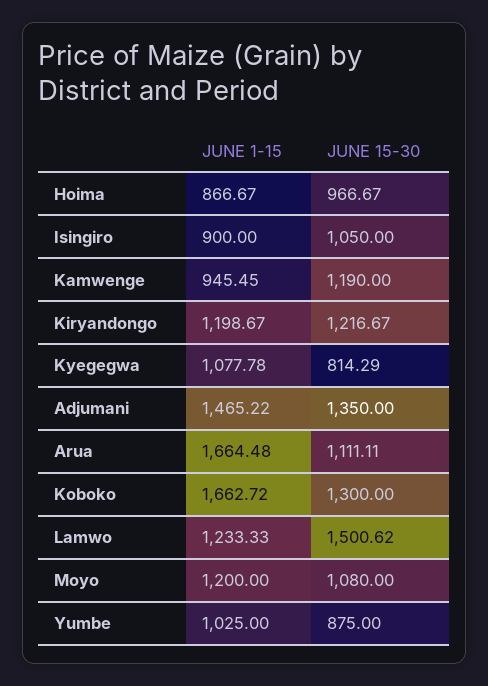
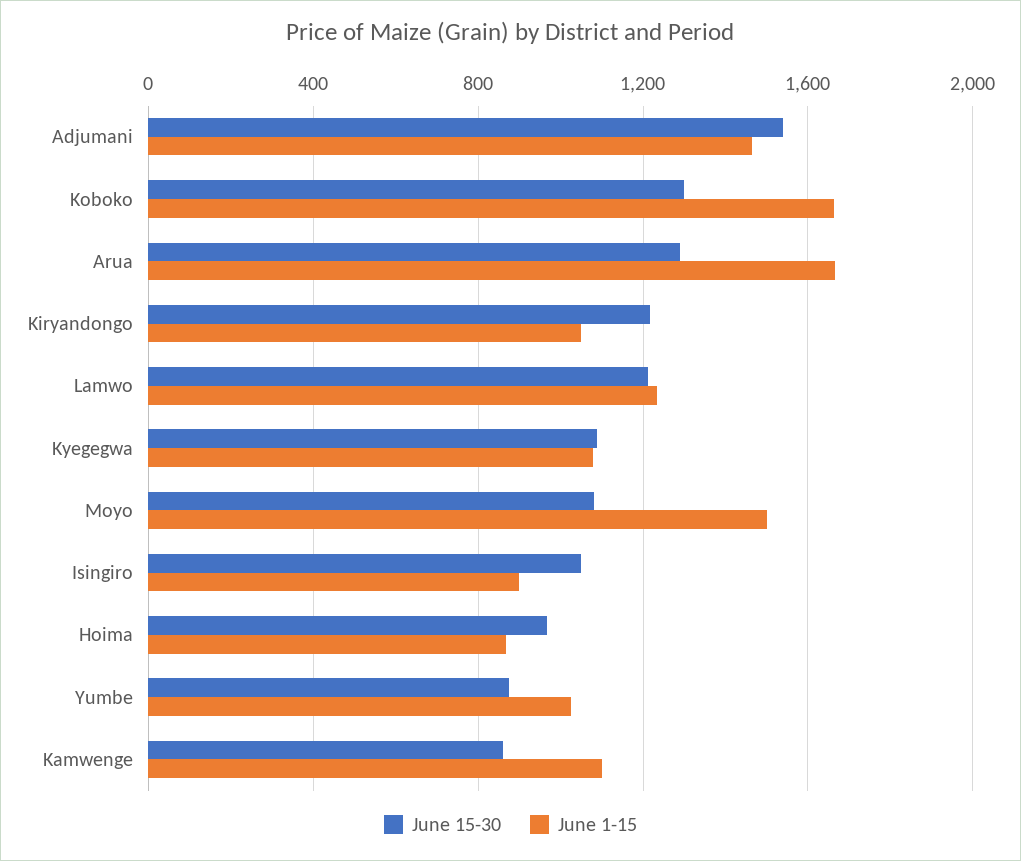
  {
    "JUNE 1-15": {
      "Hoima": 866.67,
      "Isingiro": 900,
-     "Kamwenge": 945.45,
+     "Kamwenge": 1100,
-     "Kiryandongo": 1198.67,
+     "Kiryandongo": 1050,
      "Kyegegwa": 1077.78,
      "Adjumani": 1465.22,
      "Arua": 1664.48,
      "Koboko": 1662.72,
      "Lamwo": 1233.33,
-     "Moyo": 1200,
+     "Moyo": 1500,
      "Yumbe": 1025
    },
    "JUNE 15-30": {
      "Hoima": 966.67,
      "Isingiro": 1050,
-     "Kamwenge": 1190,
+     "Kamwenge": 850,
      "Kiryandongo": 1216.67,
-     "Kyegegwa": 814.29,
+     "Kyegegwa": 1100,
-     "Adjumani": 1350,
+     "Adjumani": 1550,
-     "Arua": 1111.11,
+     "Arua": 1300,
      "Koboko": 1300,
-     "Lamwo": 1500.62,
+     "Lamwo": 1200,
      "Moyo": 1080,
      "Yumbe": 875
    }
  }

